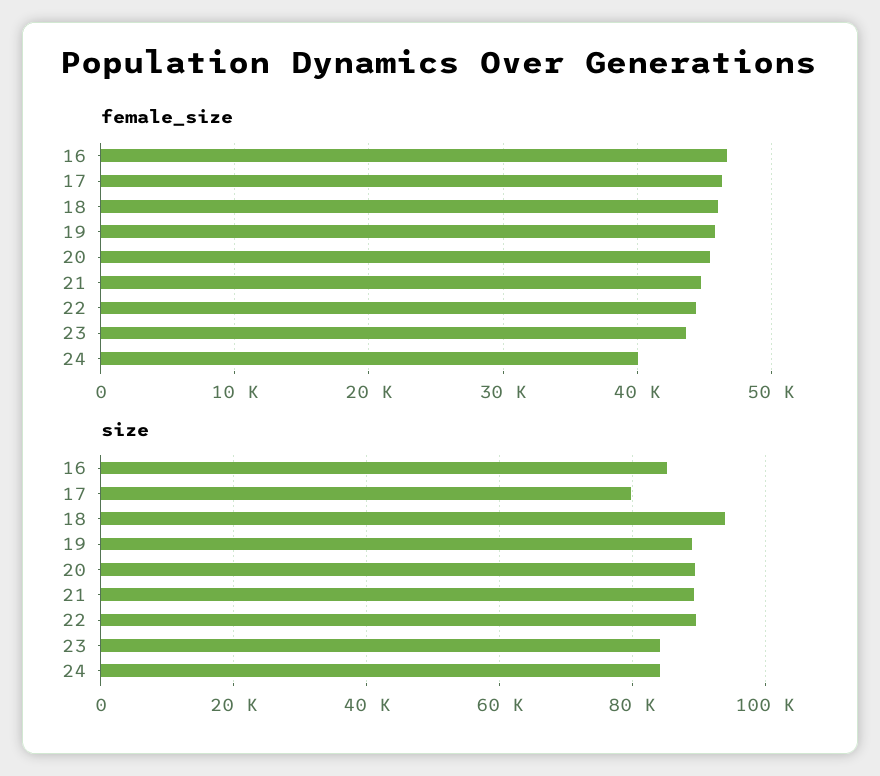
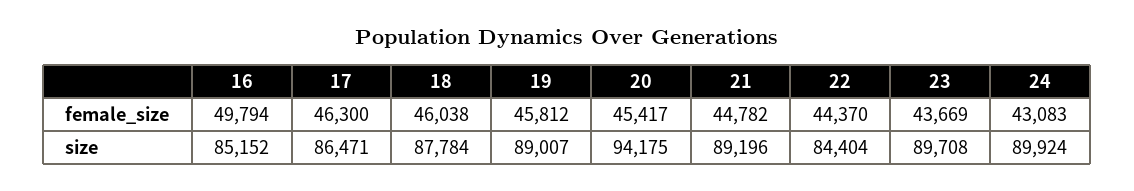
  {
    "female_size": {
-     "16": 47000,
+     "16": 49794,
      "17": 46300,
      "18": 46038,
      "19": 45812,
      "20": 45417,
      "21": 44782,
      "22": 44370,
      "23": 43669,
-     "24": 40000
+     "24": 43083
    },
    "size": {
      "16": 85152,
-     "17": 80000,
+     "17": 86471,
-     "18": 94000,
+     "18": 87784,
      "19": 89007,
-     "20": 90000,
+     "20": 94175,
      "21": 89196,
-     "22": 90000,
+     "22": 84404,
-     "23": 84000,
+     "23": 89708,
-     "24": 84000
+     "24": 89924
    }
  }

